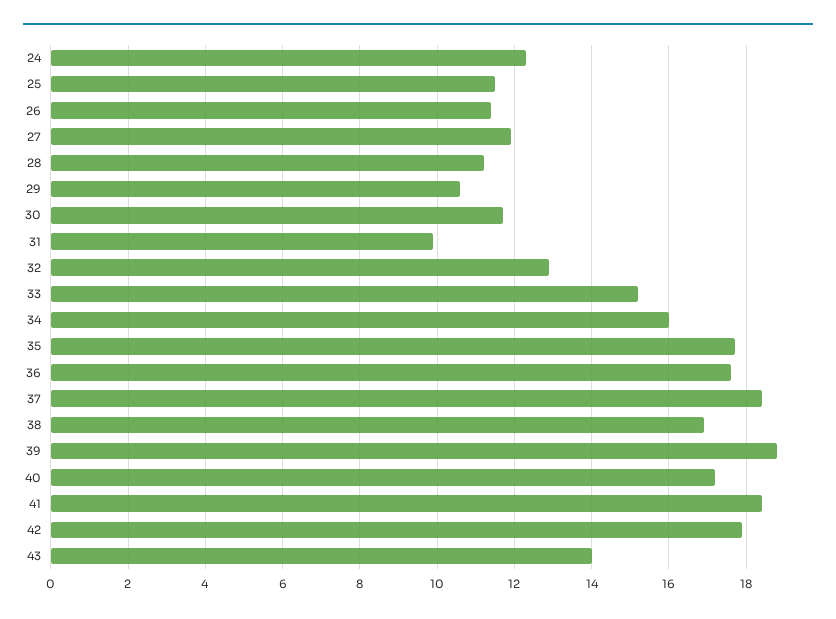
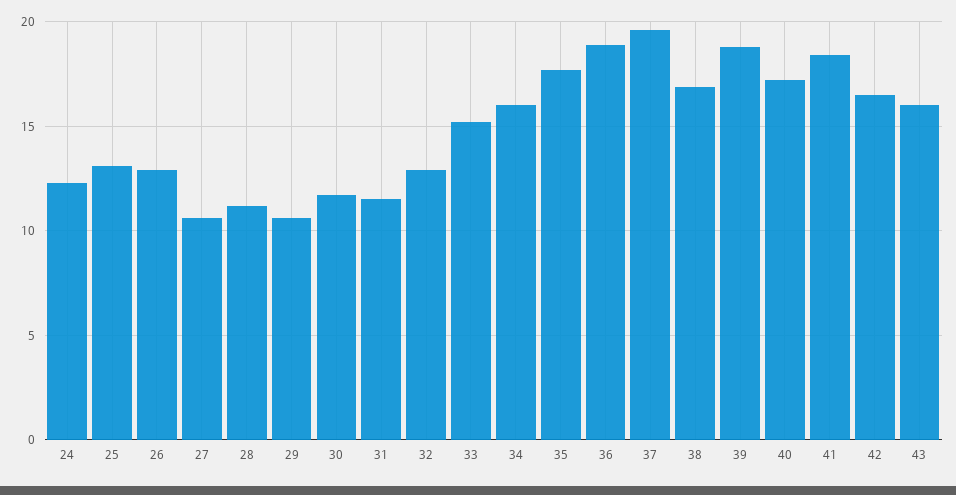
  {
    "24": 12.5,
-   "25": 11.5,
+   "25": 13,
-   "26": 11.5,
+   "26": 13,
-   "27": 12,
+   "27": 10.5,
    "28": 11,
    "29": 10.5,
    "30": 11.5,
-   "31": 10,
+   "31": 11.5,
    "32": 13,
    "33": 15,
    "34": 16,
    "35": 17.5,
-   "36": 17.5,
+   "36": 19,
-   "37": 18.5,
+   "37": 19.5,
    "38": 17,
    "39": 19,
    "40": 17,
    "41": 18.5,
-   "42": 18,
+   "42": 16.5,
-   "43": 14
+   "43": 16
  }

